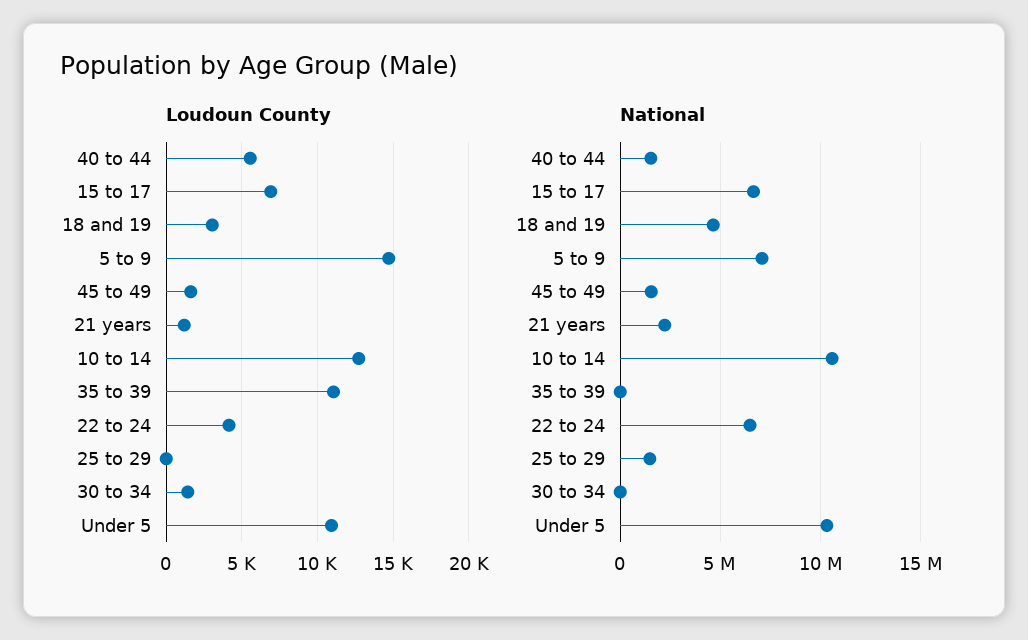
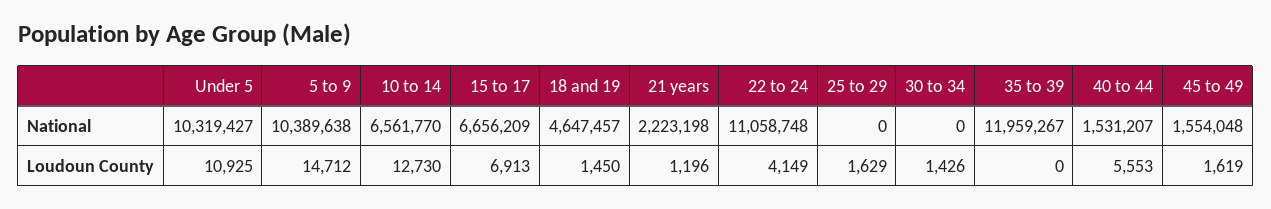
  {
    "Loudoun County": {
      "40 to 44": 5553,
      "15 to 17": 6913,
-     "18 and 19": 3000,
+     "18 and 19": 1450,
      "5 to 9": 14712,
      "45 to 49": 1619,
      "21 years": 1196,
      "10 to 14": 12730,
-     "35 to 39": 11000,
+     "35 to 39": 0,
      "22 to 24": 4149,
-     "25 to 29": 0,
+     "25 to 29": 1629,
      "30 to 34": 1426,
      "Under 5": 10925
    },
    "National": {
      "40 to 44": 1531207,
      "15 to 17": 6656209,
      "18 and 19": 4647457,
-     "5 to 9": 7000000,
+     "5 to 9": 10389638,
      "45 to 49": 1554048,
      "21 years": 2223198,
-     "10 to 14": 10500000,
+     "10 to 14": 6561770,
-     "35 to 39": 0,
+     "35 to 39": 11959267,
-     "22 to 24": 6500000,
+     "22 to 24": 11058748,
-     "25 to 29": 1500000,
+     "25 to 29": 0,
      "30 to 34": 0,
      "Under 5": 10319427
    }
  }

